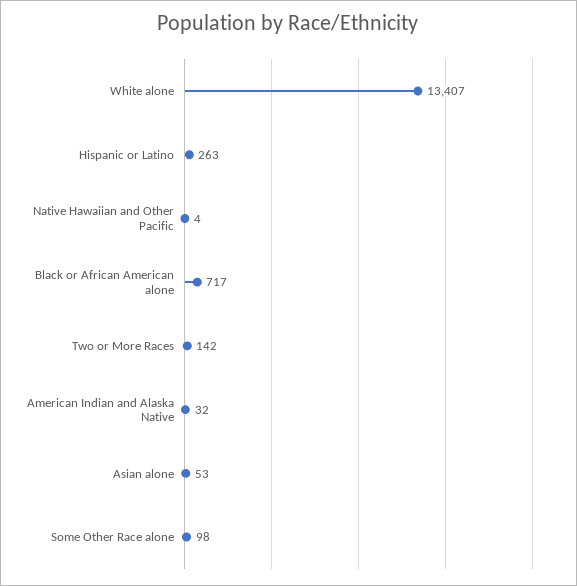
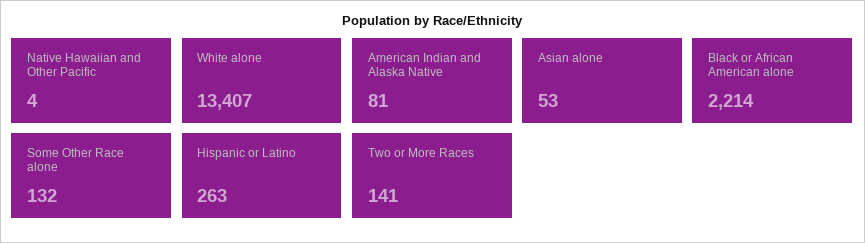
  {
    "White alone": 13407,
    "Hispanic or Latino": 263,
    "Native Hawaiian and Other Pacific": 4,
-   "Black or African American alone": 717,
+   "Black or African American alone": 2214,
-   "Two or More Races": 142,
+   "Two or More Races": 141,
-   "American Indian and Alaska Native": 32,
+   "American Indian and Alaska Native": 81,
    "Asian alone": 53,
-   "Some Other Race alone": 98
+   "Some Other Race alone": 132
  }

